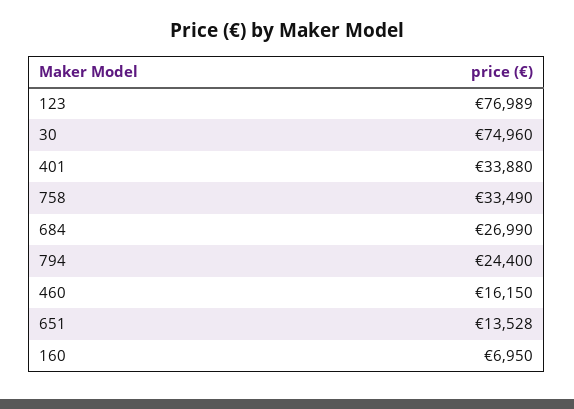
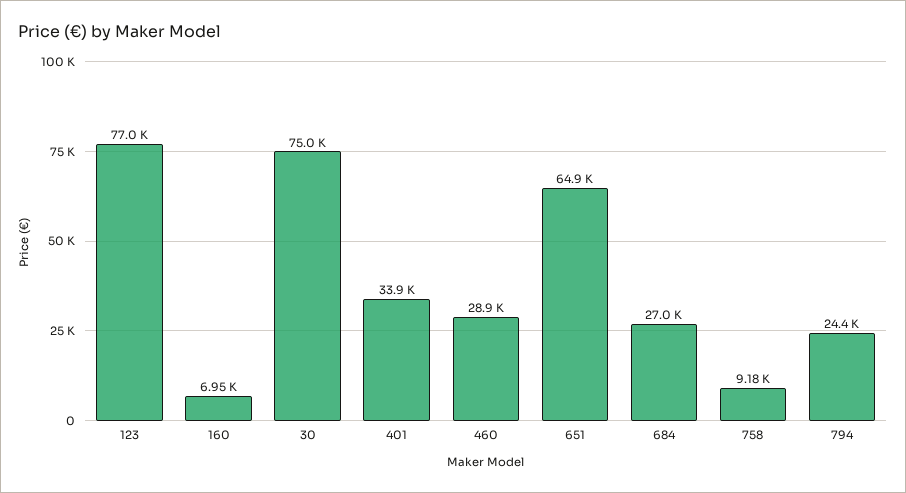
  {
    "123": 76989,
    "30": 74960,
    "401": 33880,
-   "758": 33490,
+   "758": 9180,
    "684": 26990,
    "794": 24400,
-   "460": 16150,
+   "460": 28900,
-   "651": 13528,
+   "651": 64900,
    "160": 6950
  }

